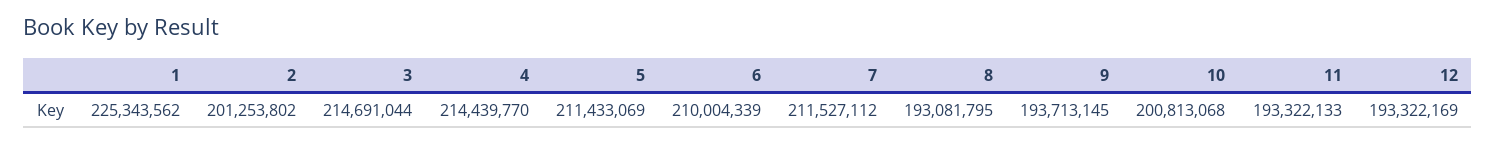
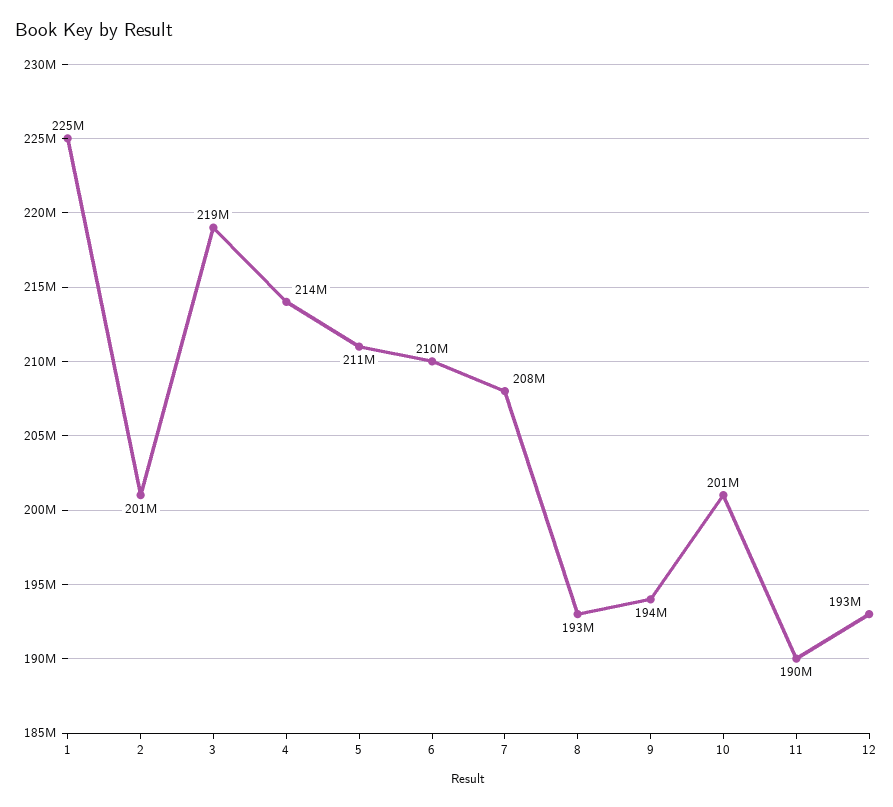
  {
    "1": 225343562,
    "2": 201253802,
-   "3": 214691044,
+   "3": 219000000,
    "4": 214439770,
    "5": 211433069,
    "6": 210004339,
-   "7": 211527112,
+   "7": 208000000,
    "8": 193081795,
    "9": 193713145,
    "10": 200813068,
-   "11": 193322133,
+   "11": 190000000,
    "12": 193322169
  }

